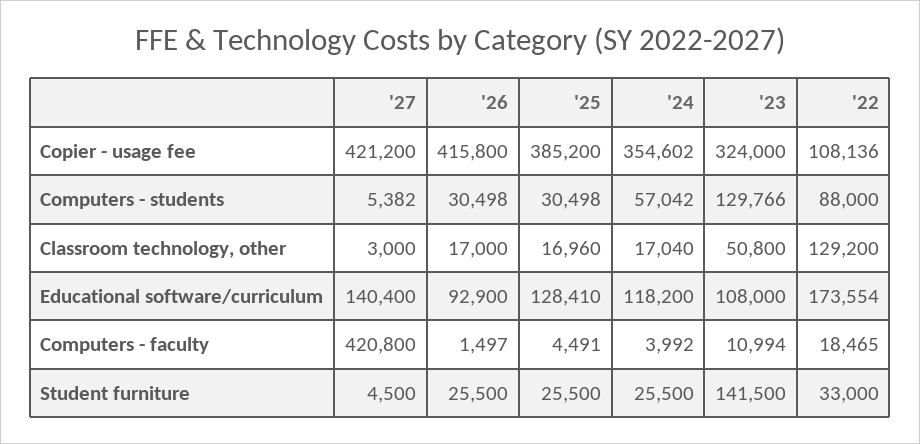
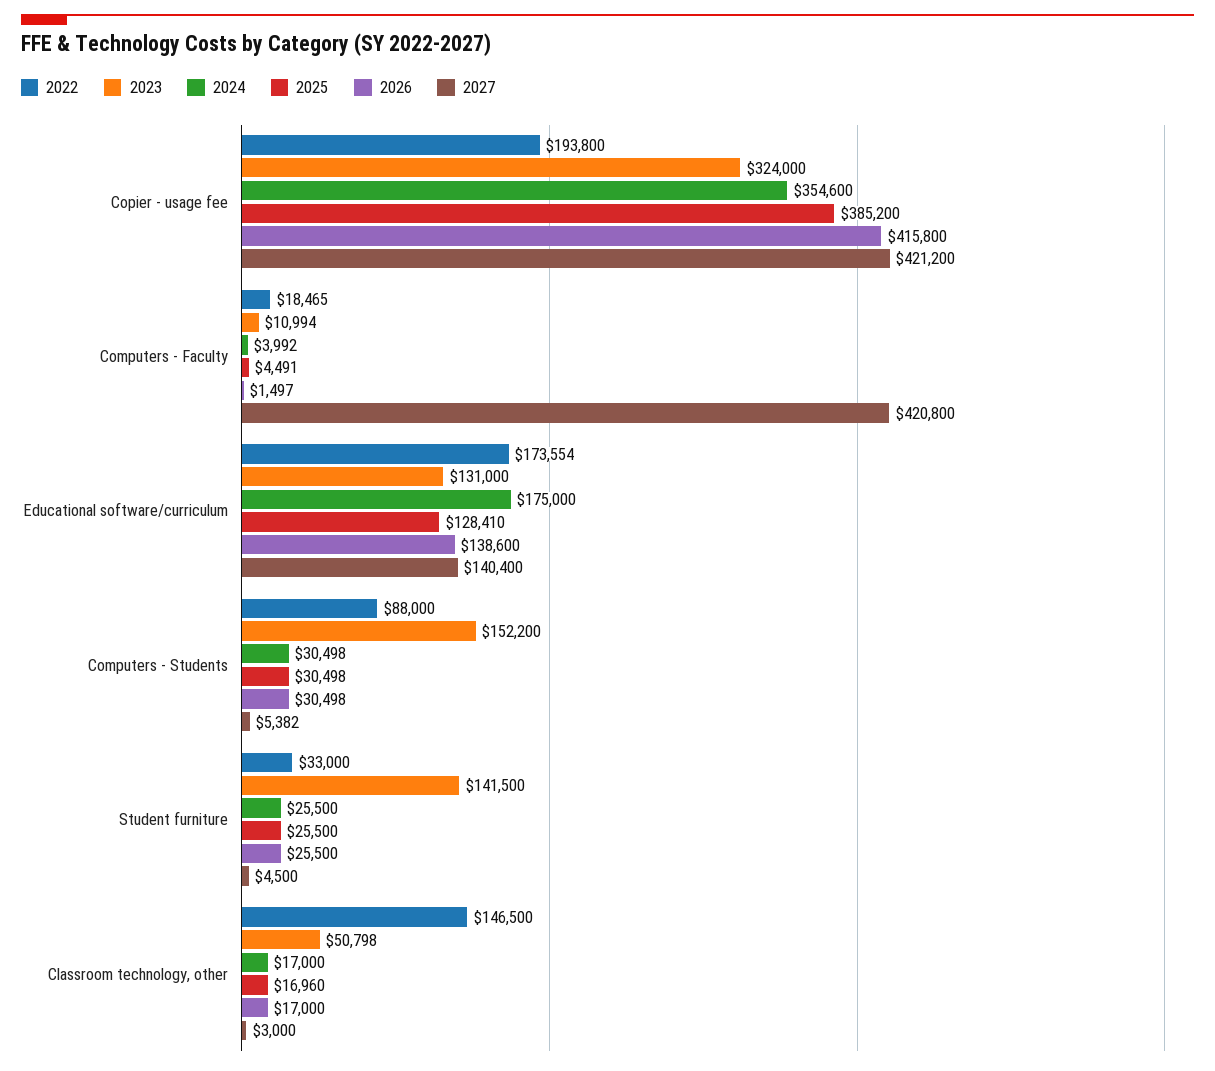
  {
    "'27": {
      "Copier - usage fee": 421200,
      "Computers - students": 5382,
      "Classroom technology, other": 3000,
      "Educational software/curriculum": 140400,
      "Computers - faculty": 420800,
      "Student furniture": 4500
    },
    "'26": {
      "Copier - usage fee": 415800,
      "Computers - students": 30498,
      "Classroom technology, other": 17000,
-     "Educational software/curriculum": 92900,
+     "Educational software/curriculum": 138600,
      "Computers - faculty": 1497,
      "Student furniture": 25500
    },
    "'25": {
      "Copier - usage fee": 385200,
      "Computers - students": 30498,
      "Classroom technology, other": 16960,
      "Educational software/curriculum": 128410,
      "Computers - faculty": 4491,
      "Student furniture": 25500
    },
    "'24": {
-     "Copier - usage fee": 354602,
+     "Copier - usage fee": 354600,
-     "Computers - students": 57042,
+     "Computers - students": 30498,
-     "Classroom technology, other": 17040,
+     "Classroom technology, other": 17000,
-     "Educational software/curriculum": 118200,
+     "Educational software/curriculum": 175000,
      "Computers - faculty": 3992,
      "Student furniture": 25500
    },
    "'23": {
      "Copier - usage fee": 324000,
-     "Computers - students": 129766,
+     "Computers - students": 152200,
-     "Classroom technology, other": 50800,
+     "Classroom technology, other": 50798,
-     "Educational software/curriculum": 108000,
+     "Educational software/curriculum": 131000,
      "Computers - faculty": 10994,
      "Student furniture": 141500
    },
    "'22": {
-     "Copier - usage fee": 108136,
+     "Copier - usage fee": 193800,
      "Computers - students": 88000,
-     "Classroom technology, other": 129200,
+     "Classroom technology, other": 146500,
      "Educational software/curriculum": 173554,
      "Computers - faculty": 18465,
      "Student furniture": 33000
    }
  }

